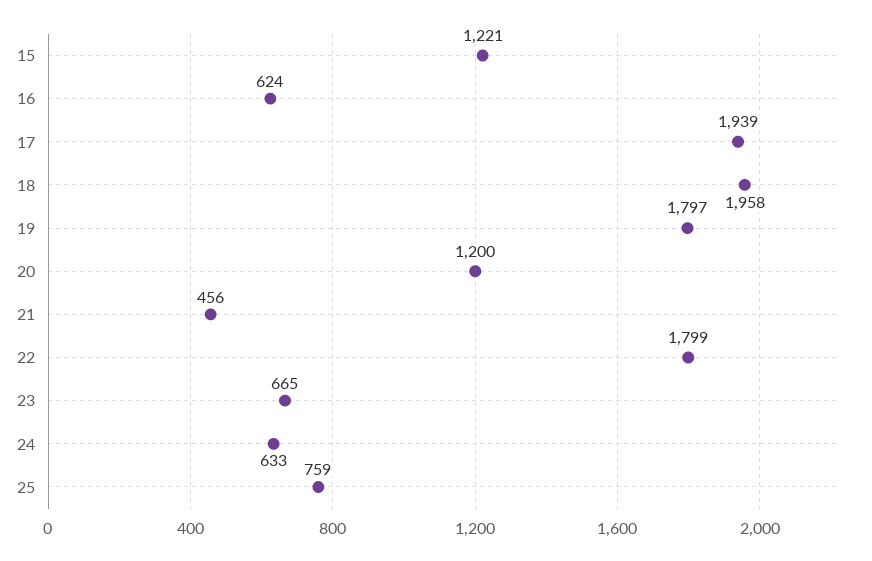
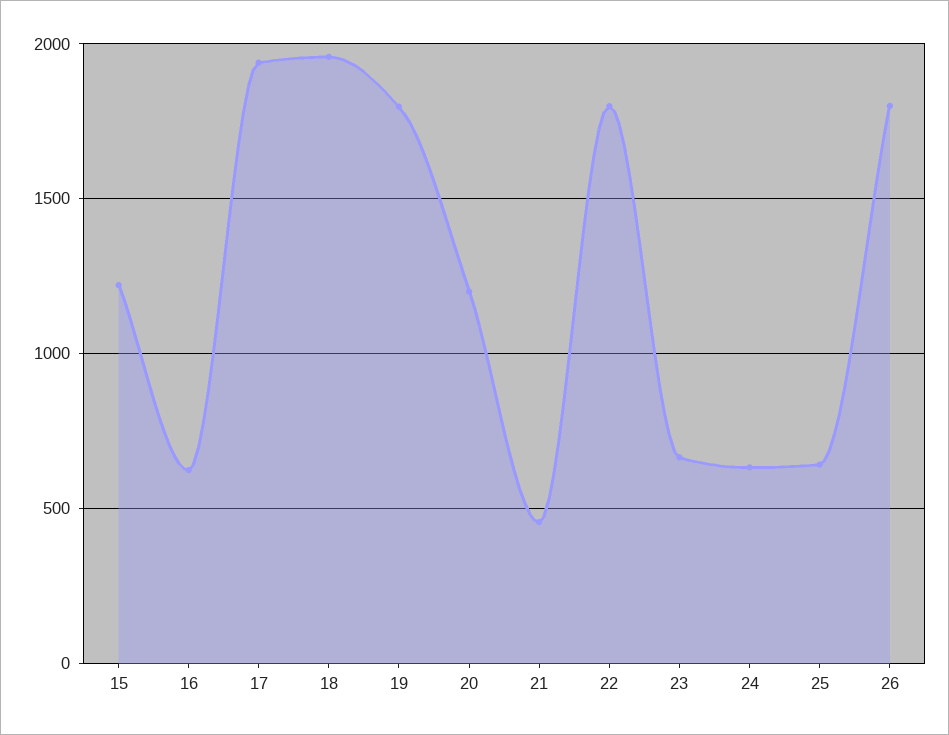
  {
    "15": 1221,
    "16": 624,
    "17": 1939,
    "18": 1958,
    "19": 1797,
    "20": 1200,
    "21": 456,
    "22": 1799,
    "23": 665,
    "24": 633,
-   "25": 759
+   "25": 650,
+   "26": 1800
  }

